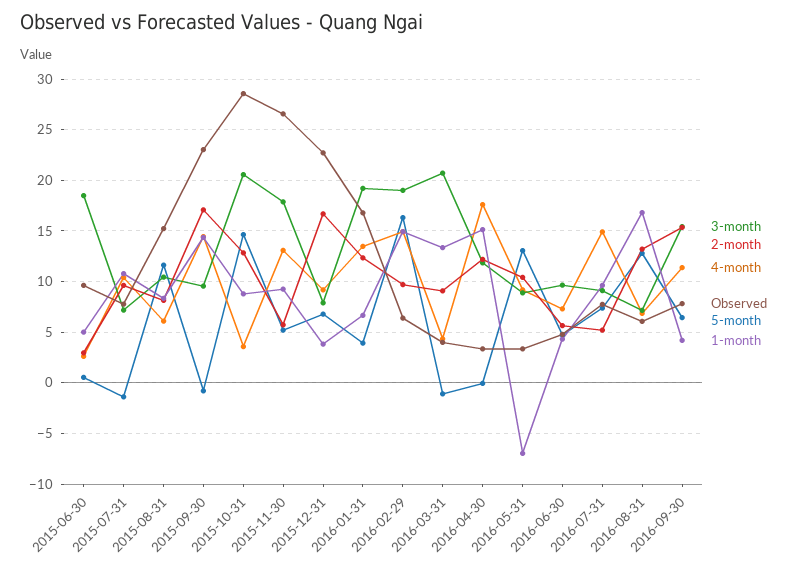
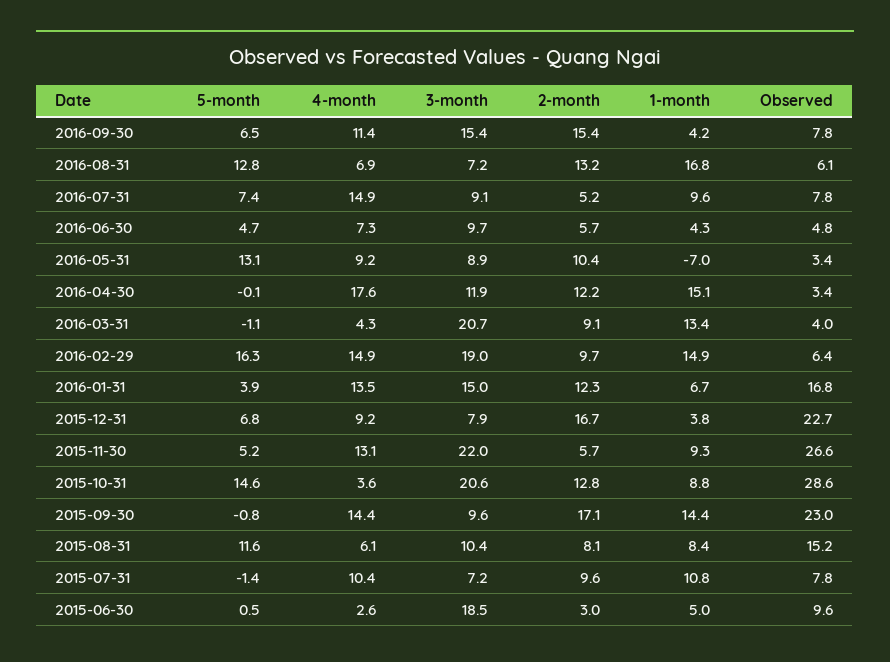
  {
    "3-month": {
      "2015-06-30": 18.5,
      "2015-07-31": 7.2,
      "2015-08-31": 10.4,
      "2015-09-30": 9.6,
      "2015-10-31": 20.6,
-     "2015-11-30": 18,
+     "2015-11-30": 22,
      "2015-12-31": 7.9,
-     "2016-01-31": 19,
+     "2016-01-31": 15,
      "2016-02-29": 19,
      "2016-03-31": 20.7,
      "2016-04-30": 11.9,
      "2016-05-31": 8.9,
      "2016-06-30": 9.7,
      "2016-07-31": 9.1,
      "2016-08-31": 7.2,
      "2016-09-30": 15.4
    },
    "2-month": {
      "2015-06-30": 3,
      "2015-07-31": 9.6,
      "2015-08-31": 8.1,
      "2015-09-30": 17.1,
      "2015-10-31": 12.8,
      "2015-11-30": 5.7,
      "2015-12-31": 16.7,
      "2016-01-31": 12.3,
      "2016-02-29": 9.7,
      "2016-03-31": 9.1,
      "2016-04-30": 12.2,
      "2016-05-31": 10.4,
      "2016-06-30": 5.7,
      "2016-07-31": 5.2,
      "2016-08-31": 13.2,
      "2016-09-30": 15.4
    },
    "4-month": {
      "2015-06-30": 2.6,
      "2015-07-31": 10.4,
      "2015-08-31": 6.1,
      "2015-09-30": 14.4,
      "2015-10-31": 3.6,
      "2015-11-30": 13.1,
      "2015-12-31": 9.2,
      "2016-01-31": 13.5,
      "2016-02-29": 14.9,
      "2016-03-31": 4.3,
      "2016-04-30": 17.6,
      "2016-05-31": 9.2,
      "2016-06-30": 7.3,
      "2016-07-31": 14.9,
      "2016-08-31": 6.9,
      "2016-09-30": 11.4
    },
    "Observed": {
      "2015-06-30": 9.6,
      "2015-07-31": 7.8,
      "2015-08-31": 15.2,
      "2015-09-30": 23,
      "2015-10-31": 28.6,
      "2015-11-30": 26.6,
      "2015-12-31": 22.7,
      "2016-01-31": 16.8,
      "2016-02-29": 6.4,
      "2016-03-31": 4,
      "2016-04-30": 3.4,
      "2016-05-31": 3.4,
      "2016-06-30": 4.8,
      "2016-07-31": 7.8,
      "2016-08-31": 6.1,
      "2016-09-30": 7.8
    },
    "5-month": {
      "2015-06-30": 0.5,
      "2015-07-31": -1.4,
      "2015-08-31": 11.6,
      "2015-09-30": -0.8,
      "2015-10-31": 14.6,
      "2015-11-30": 5.2,
      "2015-12-31": 6.8,
      "2016-01-31": 3.9,
      "2016-02-29": 16.3,
      "2016-03-31": -1.1,
      "2016-04-30": -0.1,
      "2016-05-31": 13.1,
      "2016-06-30": 4.7,
      "2016-07-31": 7.4,
      "2016-08-31": 12.8,
      "2016-09-30": 6.5
    },
    "1-month": {
      "2015-06-30": 5,
      "2015-07-31": 10.8,
      "2015-08-31": 8.4,
      "2015-09-30": 14.4,
      "2015-10-31": 8.8,
      "2015-11-30": 9.3,
      "2015-12-31": 3.8,
      "2016-01-31": 6.7,
      "2016-02-29": 14.9,
      "2016-03-31": 13.4,
      "2016-04-30": 15.1,
      "2016-05-31": -7,
      "2016-06-30": 4.3,
      "2016-07-31": 9.6,
      "2016-08-31": 16.8,
      "2016-09-30": 4.2
    }
  }

